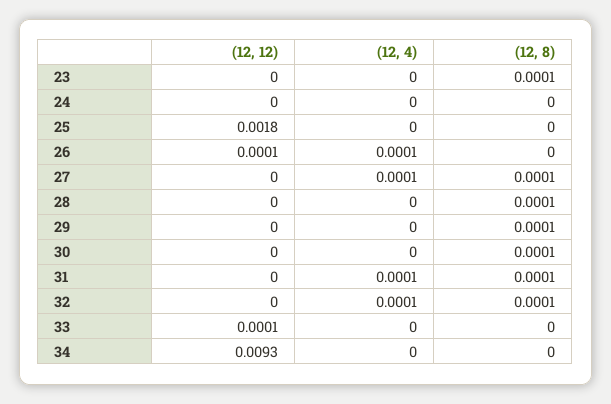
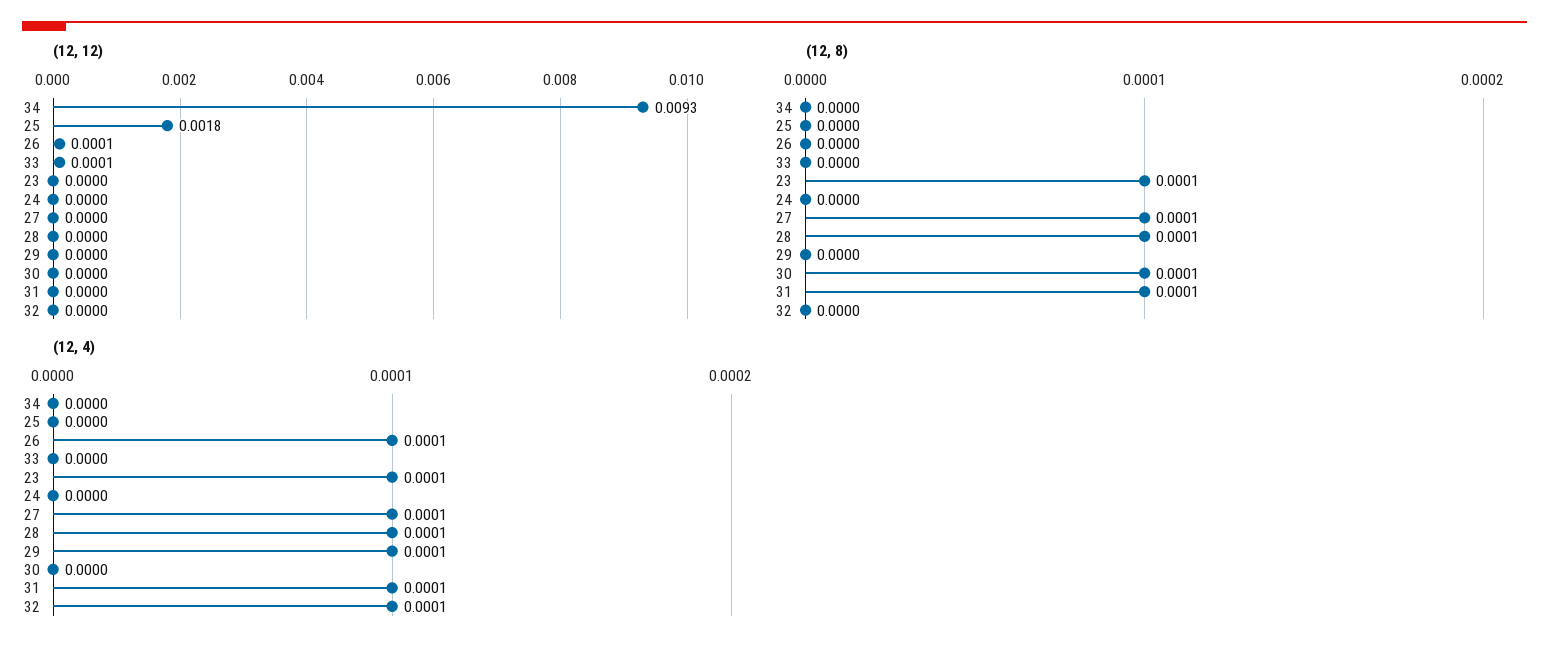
  {
    "(12, 12)": {
      "23": 0,
      "24": 0,
      "25": 0.0018,
      "26": 0.0001,
      "27": 0,
      "28": 0,
      "29": 0,
      "30": 0,
      "31": 0,
      "32": 0,
      "33": 0.0001,
      "34": 0.0093
    },
    "(12, 4)": {
-     "23": 0,
+     "23": 0.0001,
      "24": 0,
      "25": 0,
      "26": 0.0001,
      "27": 0.0001,
-     "28": 0,
+     "28": 0.0001,
-     "29": 0,
+     "29": 0.0001,
      "30": 0,
      "31": 0.0001,
      "32": 0.0001,
      "33": 0,
      "34": 0
    },
    "(12, 8)": {
      "23": 0.0001,
      "24": 0,
      "25": 0,
      "26": 0,
      "27": 0.0001,
      "28": 0.0001,
-     "29": 0.0001,
+     "29": 0,
      "30": 0.0001,
      "31": 0.0001,
-     "32": 0.0001,
+     "32": 0,
      "33": 0,
      "34": 0
    }
  }

